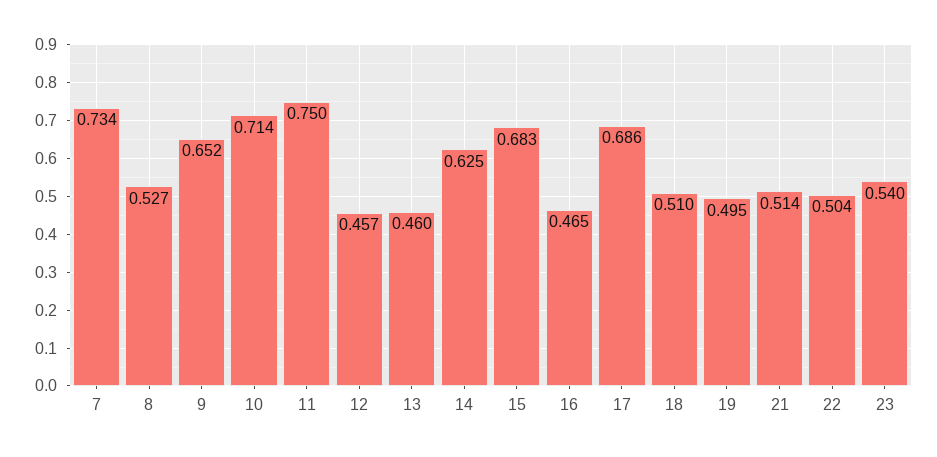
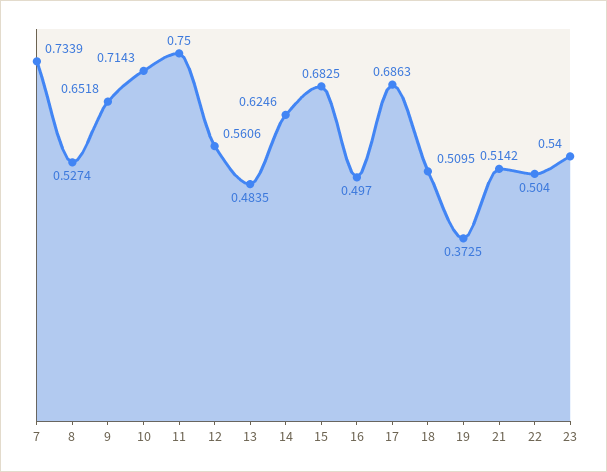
  {
    "7": 0.7339,
    "8": 0.5274,
    "9": 0.6518,
    "10": 0.7143,
    "11": 0.75,
-   "12": 0.457,
+   "12": 0.5606,
-   "13": 0.46,
+   "13": 0.4835,
    "14": 0.6246,
    "15": 0.6825,
-   "16": 0.465,
+   "16": 0.497,
    "17": 0.6863,
    "18": 0.5095,
-   "19": 0.495,
+   "19": 0.3725,
    "21": 0.5142,
    "22": 0.504,
    "23": 0.54
  }

